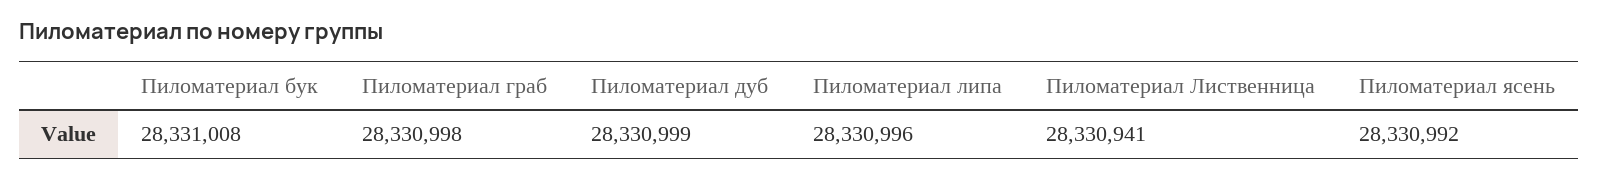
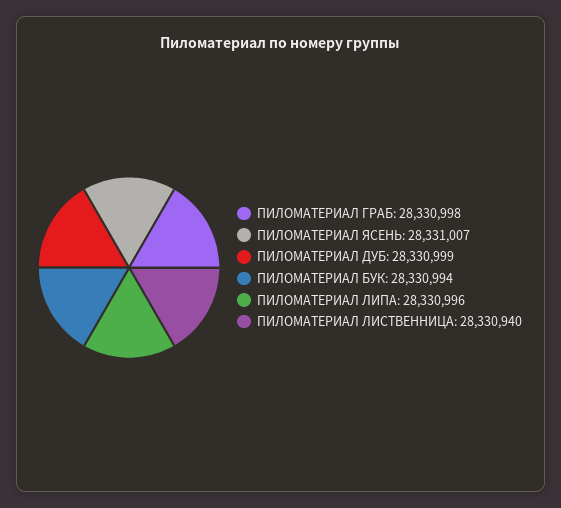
  {
-   "Пиломатериал бук": 28331008,
+   "Пиломатериал бук": 28330994,
    "Пиломатериал граб": 28330998,
    "Пиломатериал дуб": 28330999,
    "Пиломатериал липа": 28330996,
-   "Пиломатериал Лиственница": 28330941,
+   "Пиломатериал Лиственница": 28330940,
-   "Пиломатериал ясень": 28330992
+   "Пиломатериал ясень": 28331007
  }

